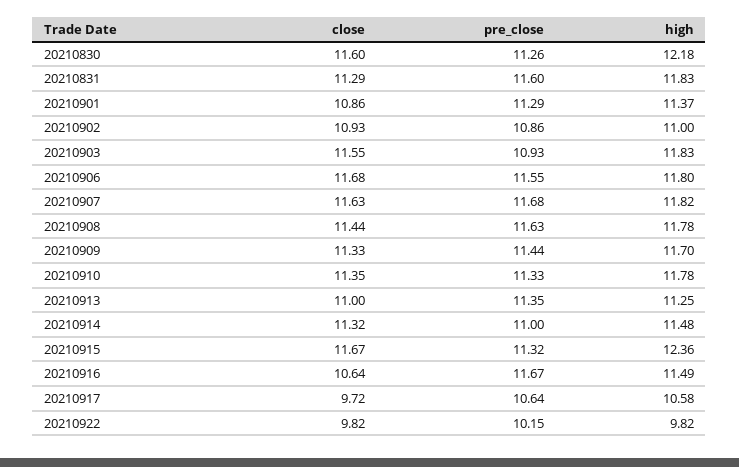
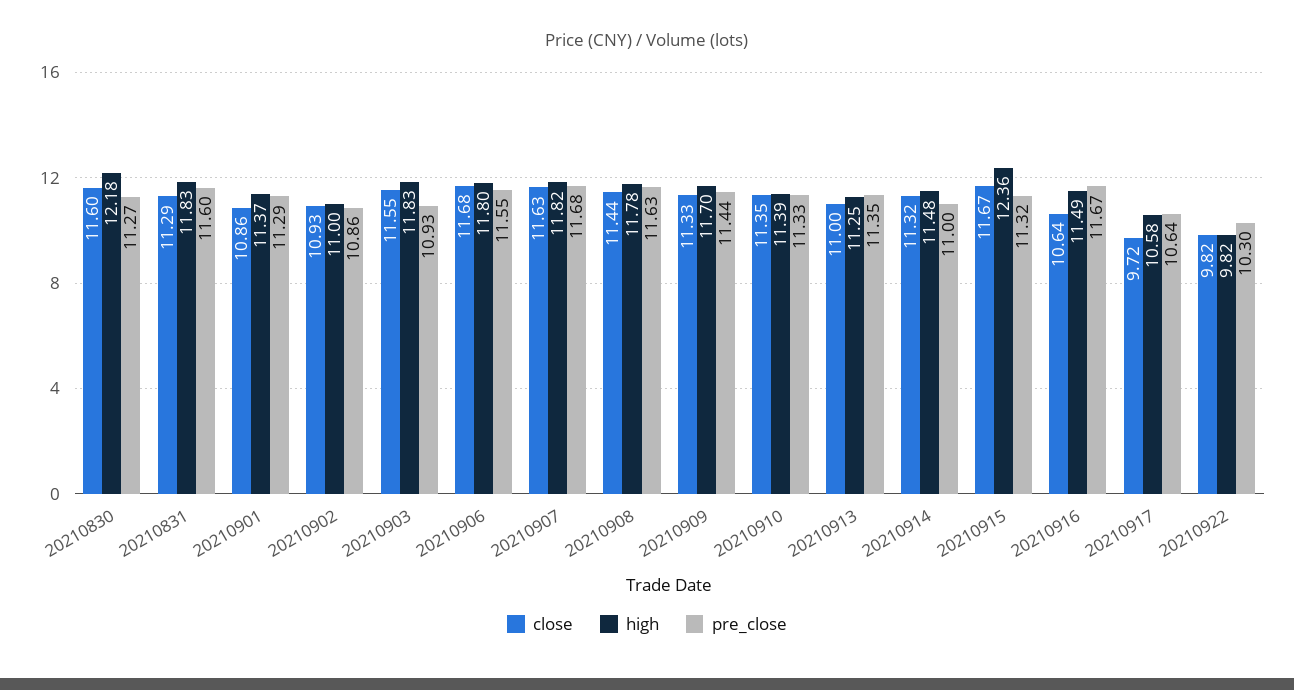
  {
    "close": {
      "20210830": 11.6,
      "20210831": 11.29,
      "20210901": 10.86,
      "20210902": 10.93,
      "20210903": 11.55,
      "20210906": 11.68,
      "20210907": 11.63,
      "20210908": 11.44,
      "20210909": 11.33,
      "20210910": 11.35,
      "20210913": 11,
      "20210914": 11.32,
      "20210915": 11.67,
      "20210916": 10.64,
      "20210917": 9.72,
      "20210922": 9.82
    },
    "pre_close": {
-     "20210830": 11.26,
+     "20210830": 11.27,
      "20210831": 11.6,
      "20210901": 11.29,
      "20210902": 10.86,
      "20210903": 10.93,
      "20210906": 11.55,
      "20210907": 11.68,
      "20210908": 11.63,
      "20210909": 11.44,
      "20210910": 11.33,
      "20210913": 11.35,
      "20210914": 11,
      "20210915": 11.32,
      "20210916": 11.67,
      "20210917": 10.64,
-     "20210922": 10.15
+     "20210922": 10.3
    },
    "high": {
      "20210830": 12.18,
      "20210831": 11.83,
      "20210901": 11.37,
      "20210902": 11,
      "20210903": 11.83,
      "20210906": 11.8,
      "20210907": 11.82,
      "20210908": 11.78,
      "20210909": 11.7,
-     "20210910": 11.78,
+     "20210910": 11.39,
      "20210913": 11.25,
      "20210914": 11.48,
      "20210915": 12.36,
      "20210916": 11.49,
      "20210917": 10.58,
      "20210922": 9.82
    }
  }

